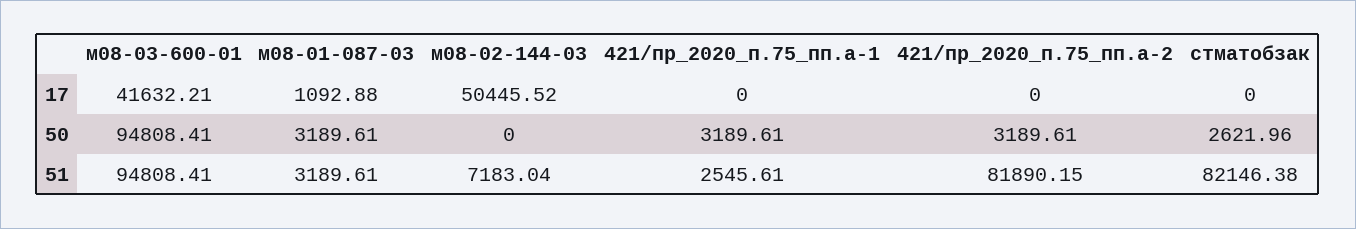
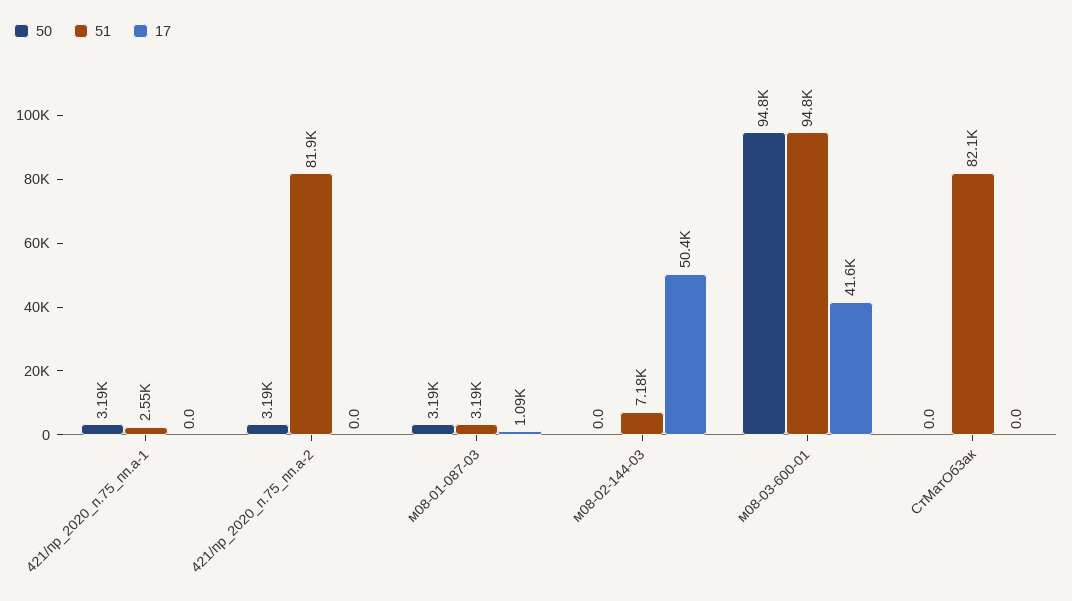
  {
    "17": {
      "м08-03-600-01": 41632.21,
      "м08-01-087-03": 1092.88,
      "м08-02-144-03": 50445.52,
      "421/пр_2020_п.75_пп.а-1": 0,
      "421/пр_2020_п.75_пп.а-2": 0,
      "стматобзак": 0
    },
    "50": {
      "м08-03-600-01": 94808.41,
      "м08-01-087-03": 3189.61,
      "м08-02-144-03": 0,
      "421/пр_2020_п.75_пп.а-1": 3189.61,
      "421/пр_2020_п.75_пп.а-2": 3189.61,
-     "стматобзак": 2621.96
+     "стматобзак": 0
    },
    "51": {
      "м08-03-600-01": 94808.41,
      "м08-01-087-03": 3189.61,
      "м08-02-144-03": 7183.04,
      "421/пр_2020_п.75_пп.а-1": 2545.61,
      "421/пр_2020_п.75_пп.а-2": 81890.15,
      "стматобзак": 82146.38
    }
  }

